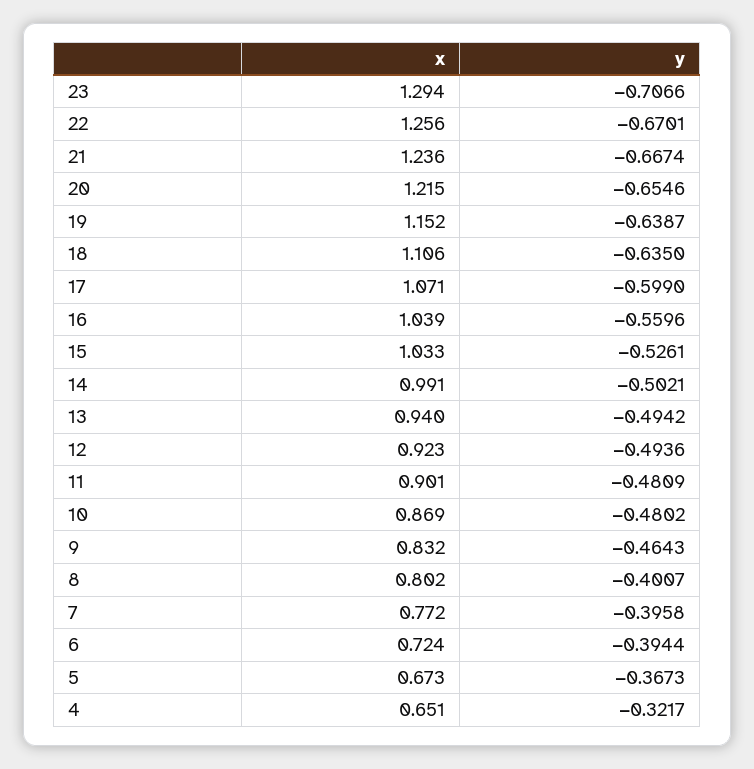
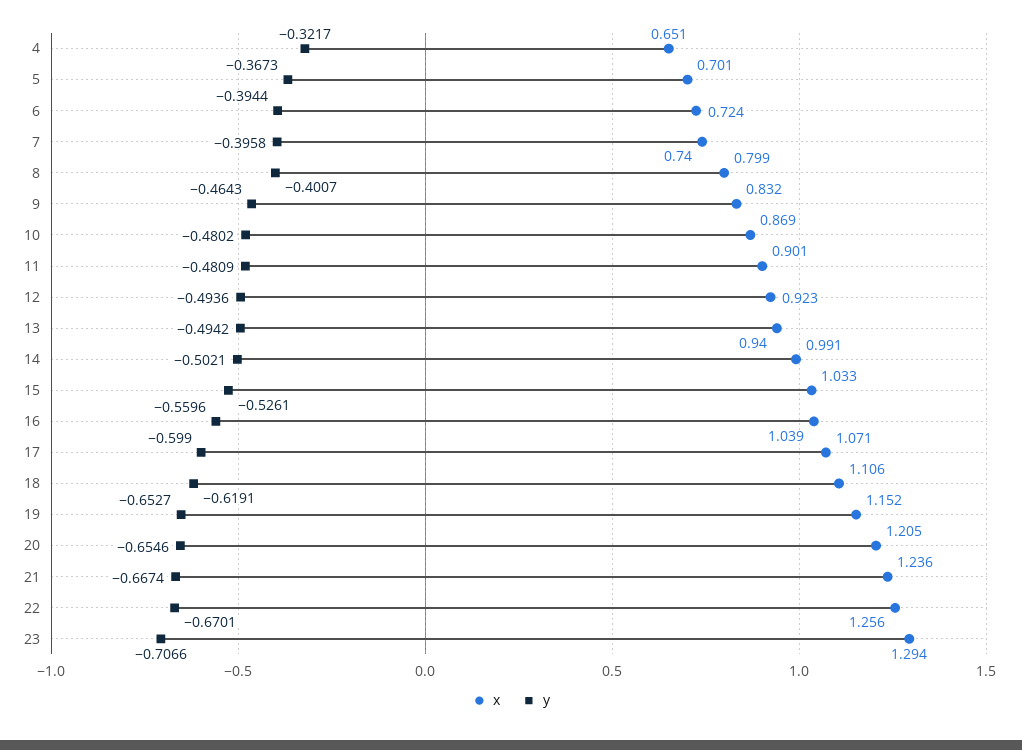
  {
    "x": {
      "23": 1.294,
      "22": 1.256,
      "21": 1.236,
-     "20": 1.215,
+     "20": 1.205,
      "19": 1.152,
      "18": 1.106,
      "17": 1.071,
      "16": 1.039,
      "15": 1.033,
      "14": 0.991,
      "13": 0.94,
      "12": 0.923,
      "11": 0.901,
      "10": 0.869,
      "9": 0.832,
-     "8": 0.802,
+     "8": 0.799,
-     "7": 0.772,
+     "7": 0.74,
      "6": 0.724,
-     "5": 0.673,
+     "5": 0.701,
      "4": 0.651
    },
    "y": {
      "23": -0.7066,
      "22": -0.6701,
      "21": -0.6674,
      "20": -0.6546,
-     "19": -0.6387,
+     "19": -0.6527,
-     "18": -0.635,
+     "18": -0.6191,
      "17": -0.599,
      "16": -0.5596,
      "15": -0.5261,
      "14": -0.5021,
      "13": -0.4942,
      "12": -0.4936,
      "11": -0.4809,
      "10": -0.4802,
      "9": -0.4643,
      "8": -0.4007,
      "7": -0.3958,
      "6": -0.3944,
      "5": -0.3673,
      "4": -0.3217
    }
  }

